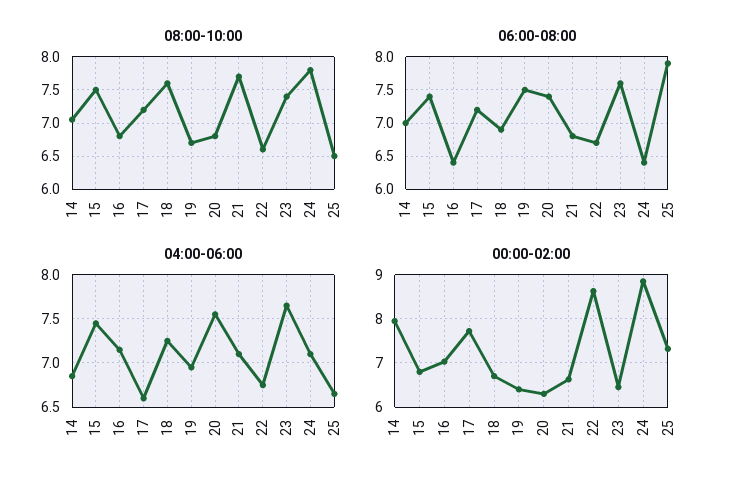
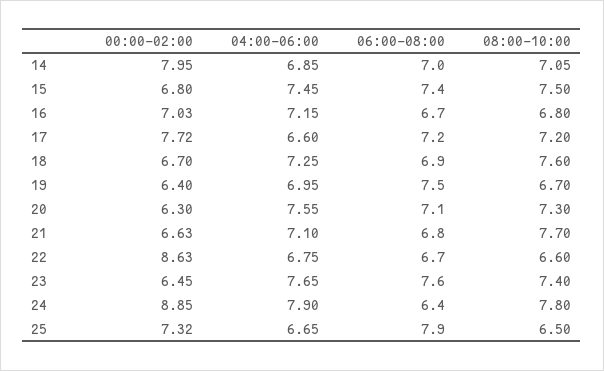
  {
    "08:00-10:00": {
      "14": 7.05,
      "15": 7.5,
      "16": 6.8,
      "17": 7.2,
      "18": 7.6,
      "19": 6.7,
-     "20": 6.8,
+     "20": 7.3,
      "21": 7.7,
      "22": 6.6,
      "23": 7.4,
      "24": 7.8,
      "25": 6.5
    },
    "06:00-08:00": {
      "14": 7,
      "15": 7.4,
-     "16": 6.4,
+     "16": 6.7,
      "17": 7.2,
      "18": 6.9,
      "19": 7.5,
-     "20": 7.4,
+     "20": 7.1,
      "21": 6.8,
      "22": 6.7,
      "23": 7.6,
      "24": 6.4,
      "25": 7.9
    },
    "04:00-06:00": {
      "14": 6.85,
      "15": 7.45,
      "16": 7.15,
      "17": 6.6,
      "18": 7.25,
      "19": 6.95,
      "20": 7.55,
      "21": 7.1,
      "22": 6.75,
      "23": 7.65,
-     "24": 7.1,
+     "24": 7.9,
      "25": 6.65
    },
    "00:00-02:00": {
      "14": 7.95,
      "15": 6.8,
      "16": 7.03,
      "17": 7.72,
      "18": 6.7,
      "19": 6.4,
      "20": 6.3,
      "21": 6.63,
      "22": 8.63,
      "23": 6.45,
      "24": 8.85,
      "25": 7.32
    }
  }

